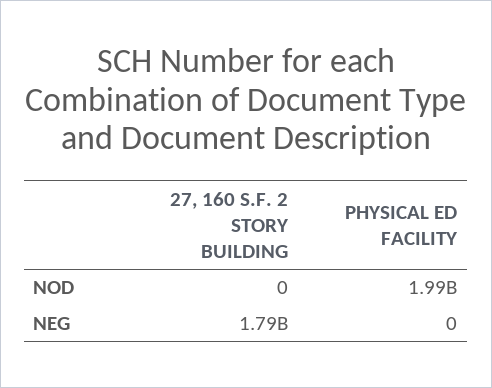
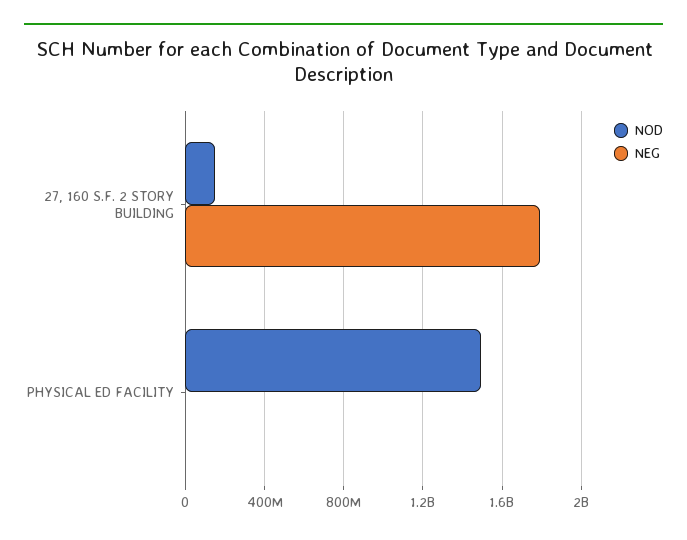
  {
    "NOD": {
-     "27, 160 S.F. 2 STORY BUILDING": 0,
+     "27, 160 S.F. 2 STORY BUILDING": 150000000,
-     "PHYSICAL ED FACILITY": 1990000000
+     "PHYSICAL ED FACILITY": 1500000000
    },
    "NEG": {
      "27, 160 S.F. 2 STORY BUILDING": 1790000000,
      "PHYSICAL ED FACILITY": 0
    }
  }

